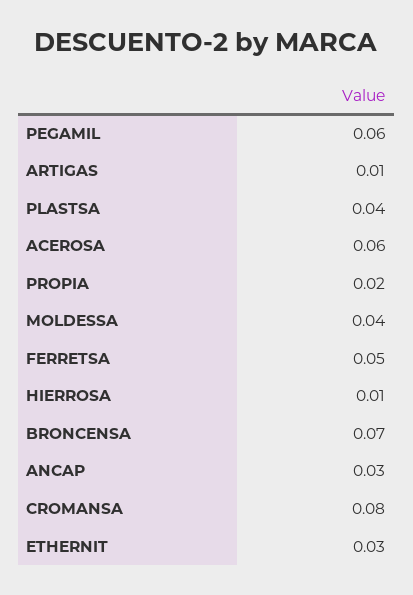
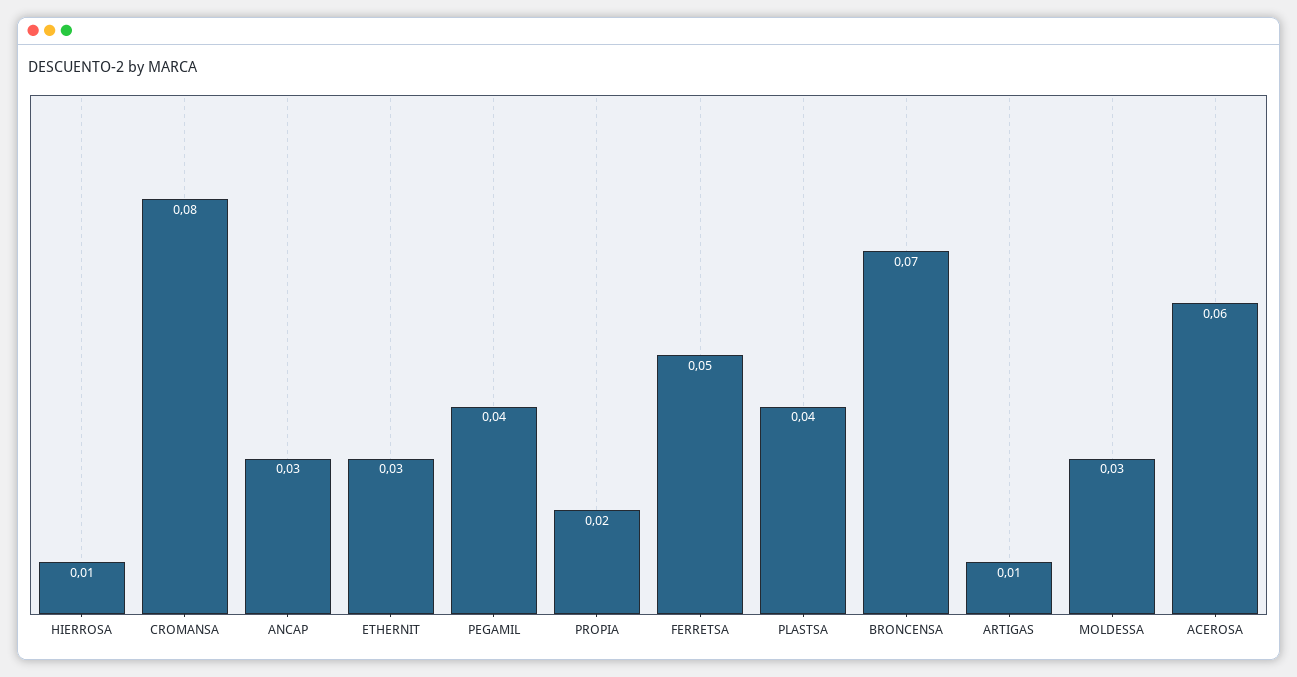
  {
-   "PEGAMIL": 0.06,
+   "PEGAMIL": 0.04,
    "ARTIGAS": 0.01,
    "PLASTSA": 0.04,
    "ACEROSA": 0.06,
    "PROPIA": 0.02,
-   "MOLDESSA": 0.04,
+   "MOLDESSA": 0.03,
    "FERRETSA": 0.05,
    "HIERROSA": 0.01,
    "BRONCENSA": 0.07,
    "ANCAP": 0.03,
    "CROMANSA": 0.08,
    "ETHERNIT": 0.03
  }

